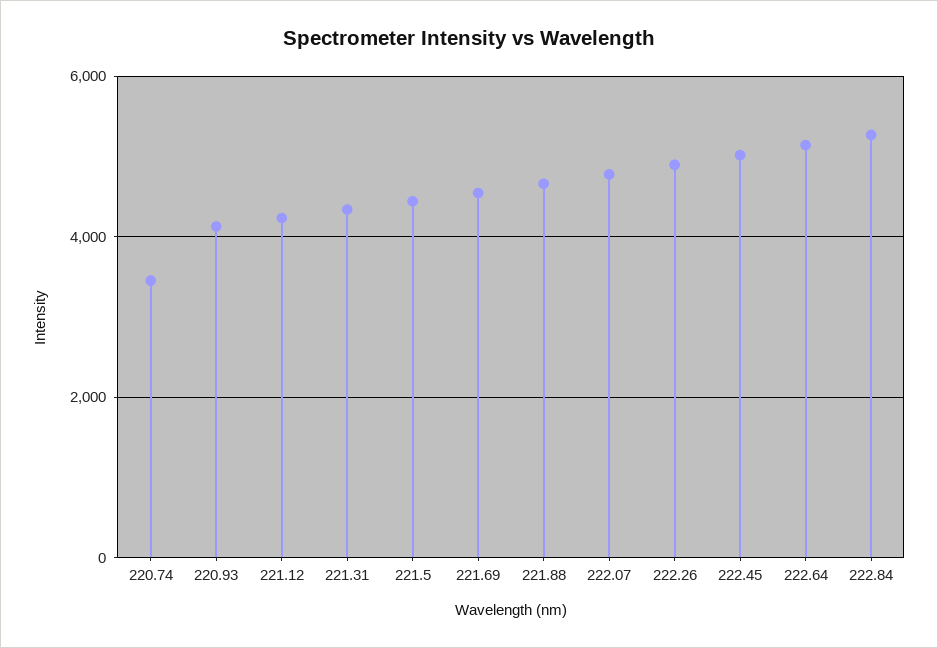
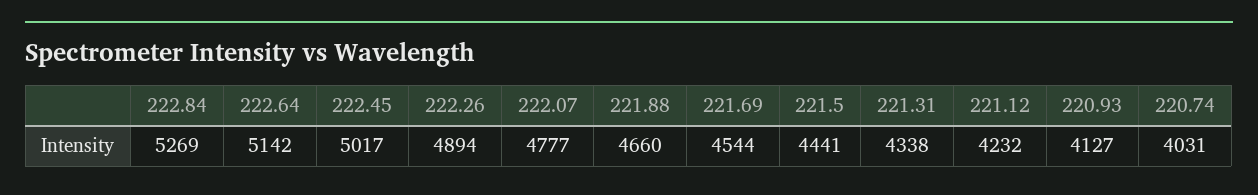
  {
-   "220.74": 3400,
+   "220.74": 4031,
    "220.93": 4127,
    "221.12": 4232,
    "221.31": 4338,
    "221.5": 4441,
    "221.69": 4544,
    "221.88": 4660,
    "222.07": 4777,
    "222.26": 4894,
    "222.45": 5017,
    "222.64": 5142,
    "222.84": 5269
  }

